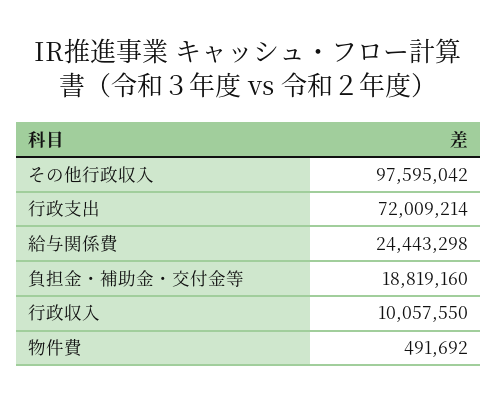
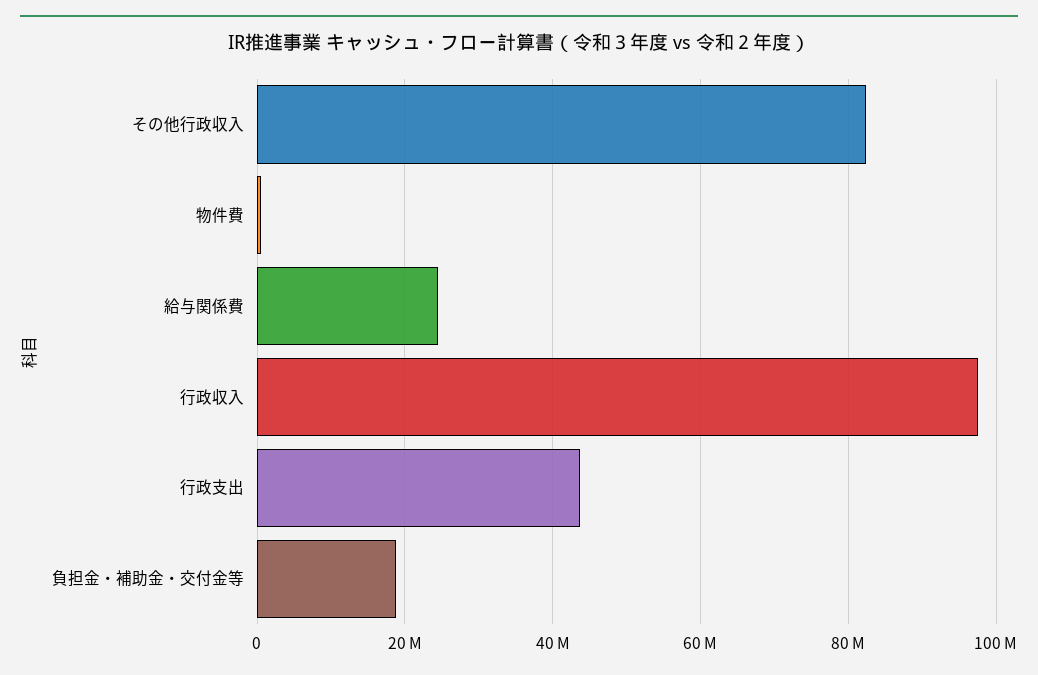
  {
-   "その他行政収入": 97595042,
+   "その他行政収入": 82000000,
-   "行政支出": 72009214,
+   "行政支出": 44000000,
    "給与関係費": 24443298,
    "負担金・補助金・交付金等": 18819160,
-   "行政収入": 10057550,
+   "行政収入": 98000000,
    "物件費": 491692
  }

